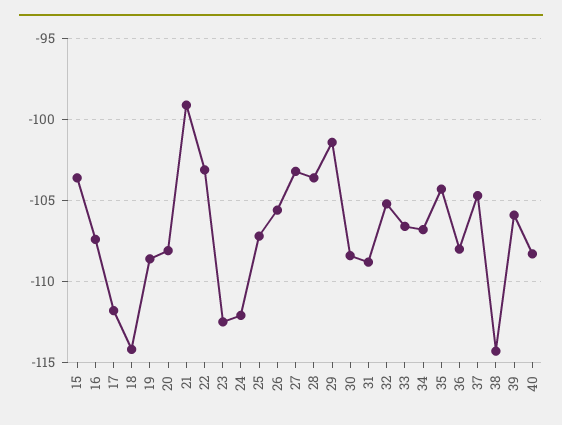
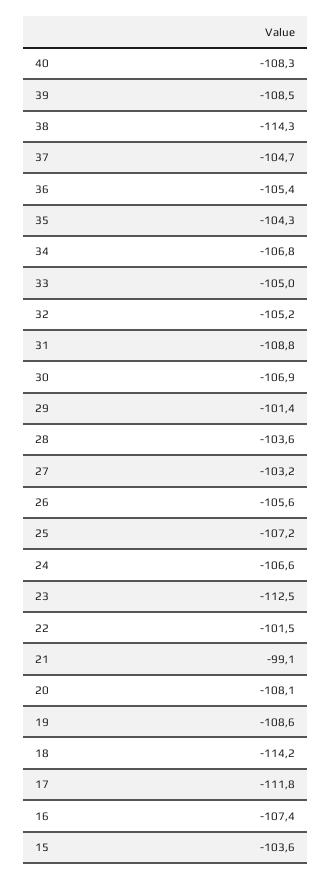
  {
    "15": -103.6,
    "16": -107.4,
    "17": -111.8,
    "18": -114.2,
    "19": -108.6,
    "20": -108.1,
    "21": -99.1,
-   "22": -103,
+   "22": -101.5,
    "23": -112.5,
-   "24": -112,
+   "24": -106.6,
    "25": -107.2,
    "26": -105.6,
    "27": -103.2,
    "28": -103.6,
    "29": -101.4,
-   "30": -108.5,
+   "30": -106.9,
    "31": -108.8,
    "32": -105.2,
-   "33": -106.5,
+   "33": -105,
    "34": -106.8,
    "35": -104.3,
-   "36": -108,
+   "36": -105.4,
    "37": -104.7,
    "38": -114.3,
-   "39": -106,
+   "39": -108.5,
    "40": -108.3
  }

